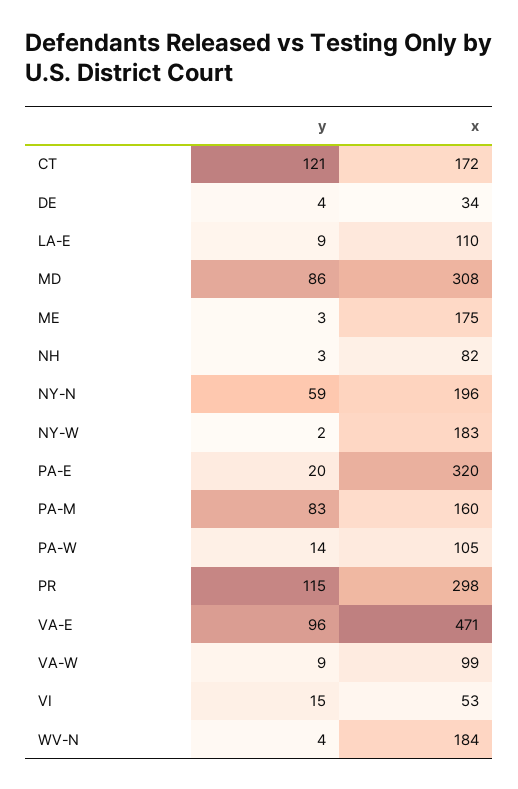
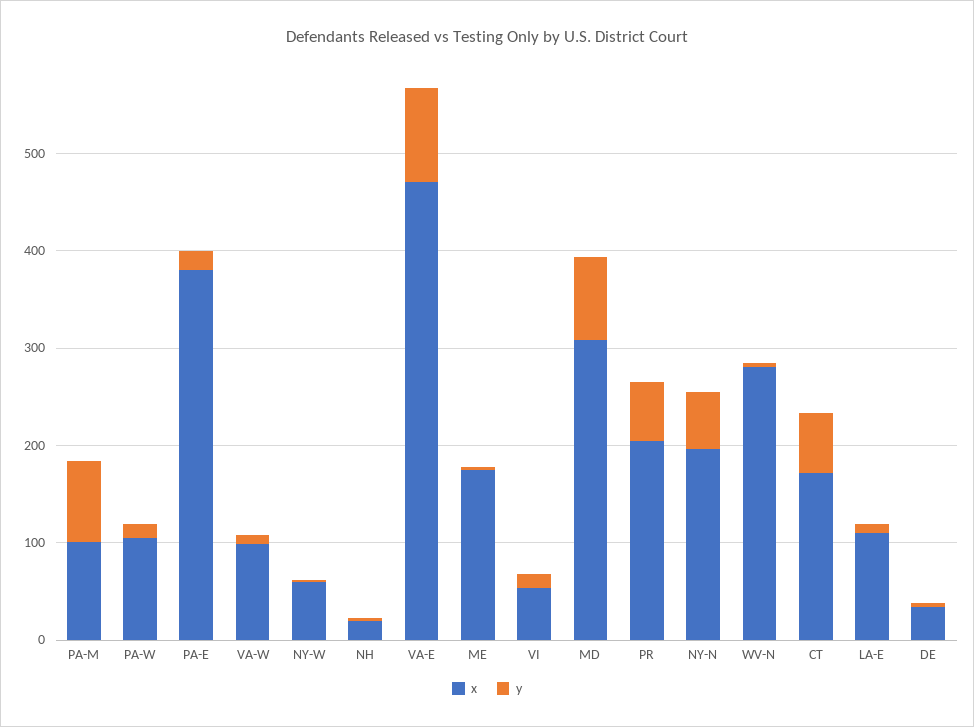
  {
    "y": {
-     "CT": 121,
+     "CT": 60,
      "DE": 4,
      "LA-E": 9,
      "MD": 86,
      "ME": 3,
      "NH": 3,
      "NY-N": 59,
      "NY-W": 2,
      "PA-E": 20,
      "PA-M": 83,
      "PA-W": 14,
-     "PR": 115,
+     "PR": 60,
      "VA-E": 96,
      "VA-W": 9,
      "VI": 15,
      "WV-N": 4
    },
    "x": {
      "CT": 172,
      "DE": 34,
      "LA-E": 110,
      "MD": 308,
      "ME": 175,
-     "NH": 82,
+     "NH": 20,
      "NY-N": 196,
-     "NY-W": 183,
+     "NY-W": 60,
-     "PA-E": 320,
+     "PA-E": 380,
-     "PA-M": 160,
+     "PA-M": 100,
      "PA-W": 105,
-     "PR": 298,
+     "PR": 200,
      "VA-E": 471,
      "VA-W": 99,
      "VI": 53,
-     "WV-N": 184
+     "WV-N": 280
    }
  }

